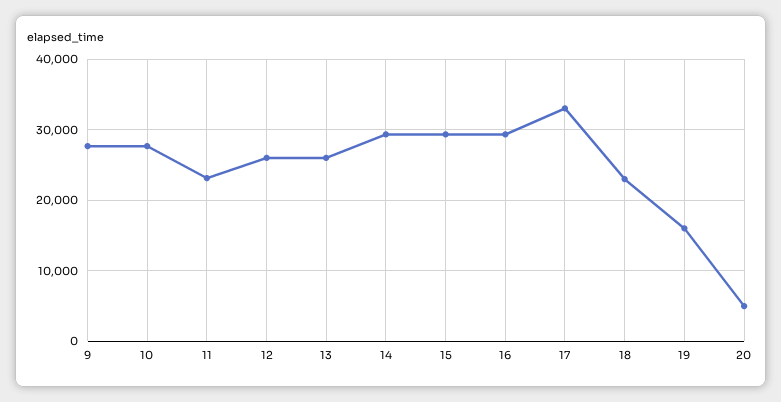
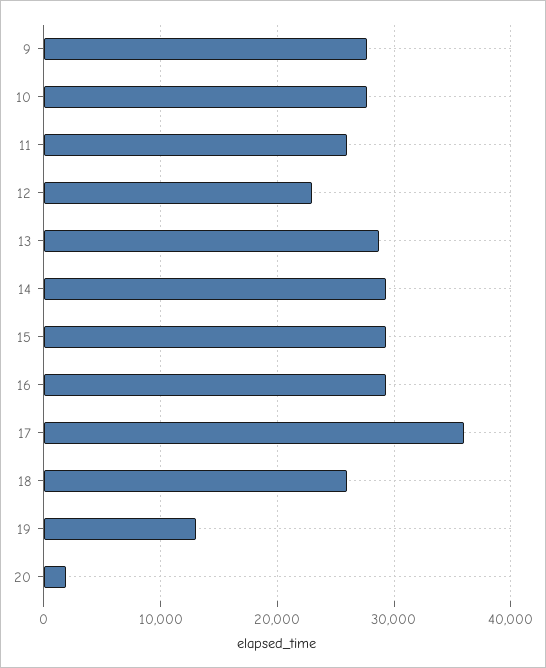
  {
    "9": 28000,
    "10": 28000,
-   "11": 23000,
+   "11": 26000,
-   "12": 26000,
+   "12": 23000,
-   "13": 26000,
+   "13": 29000,
    "14": 29000,
    "15": 29000,
    "16": 29000,
-   "17": 33000,
+   "17": 36000,
-   "18": 23000,
+   "18": 26000,
-   "19": 16000,
+   "19": 13000,
-   "20": 5000
+   "20": 2000
  }

